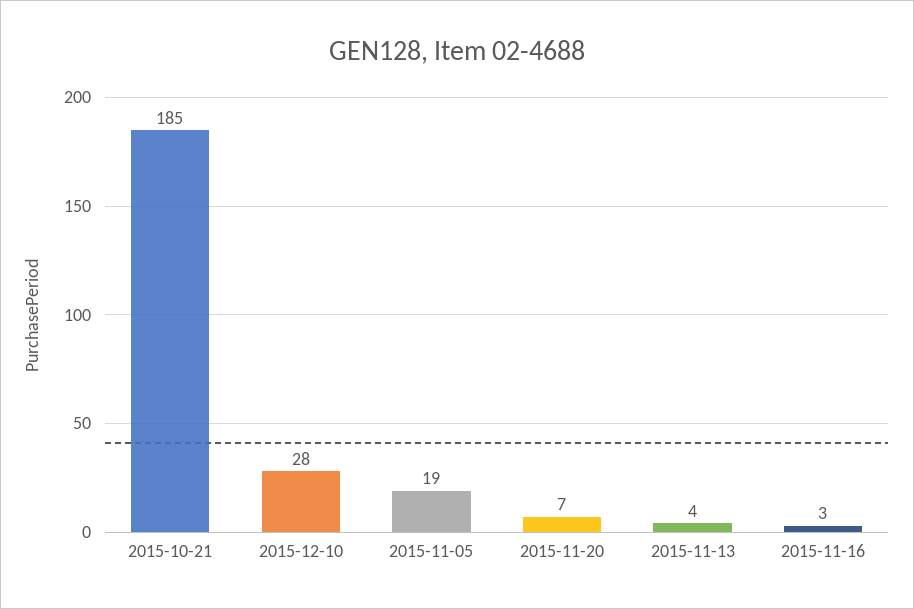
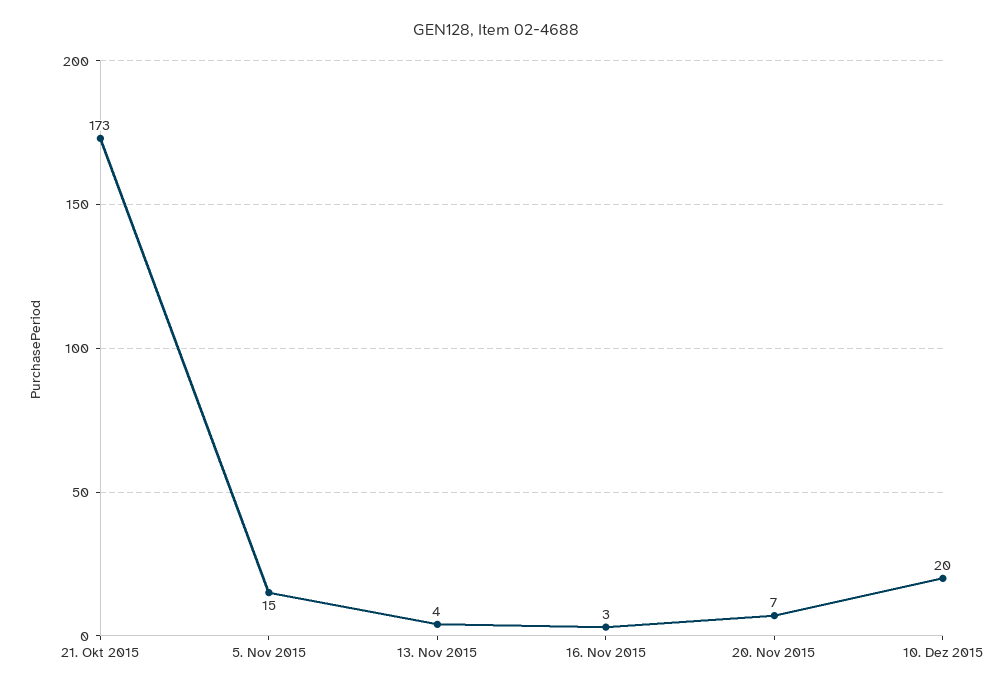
  {
-   "2015-10-21": 185,
+   "2015-10-21": 173,
-   "2015-12-10": 28,
+   "2015-12-10": 20,
-   "2015-11-05": 19,
+   "2015-11-05": 15,
    "2015-11-20": 7,
    "2015-11-13": 4,
    "2015-11-16": 3
  }

